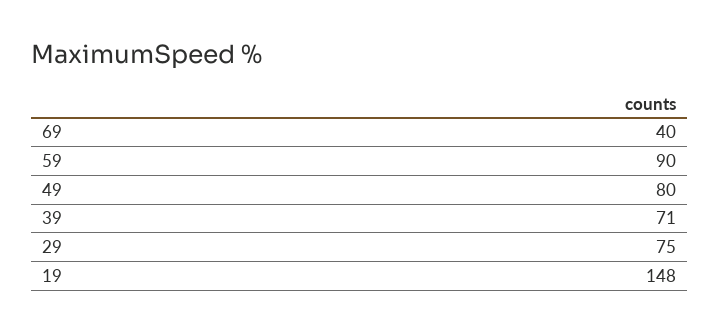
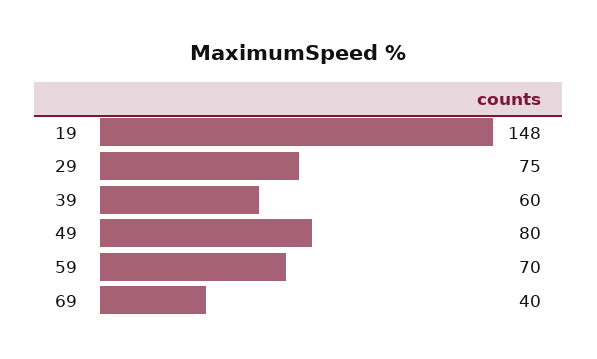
  {
    "69": 40,
-   "59": 90,
+   "59": 70,
    "49": 80,
-   "39": 71,
+   "39": 60,
    "29": 75,
    "19": 148
  }

